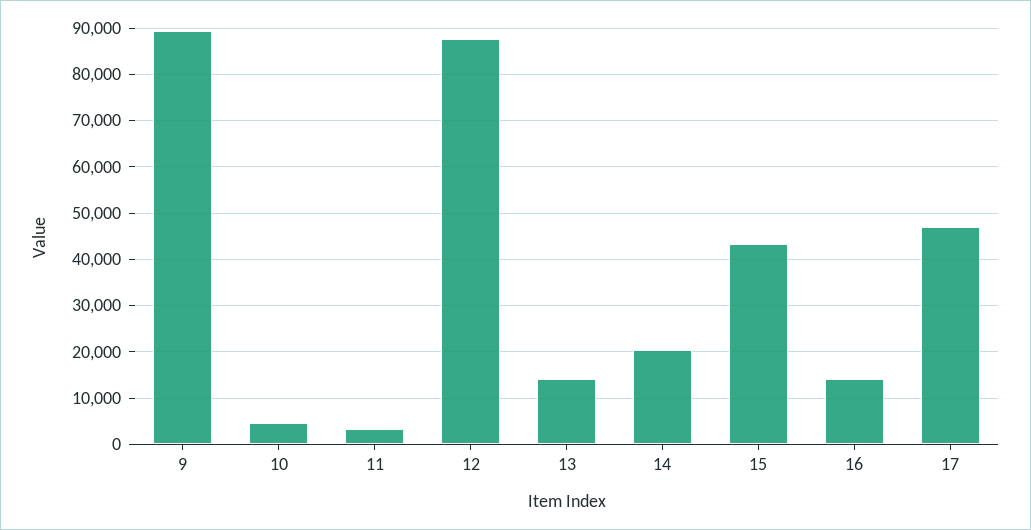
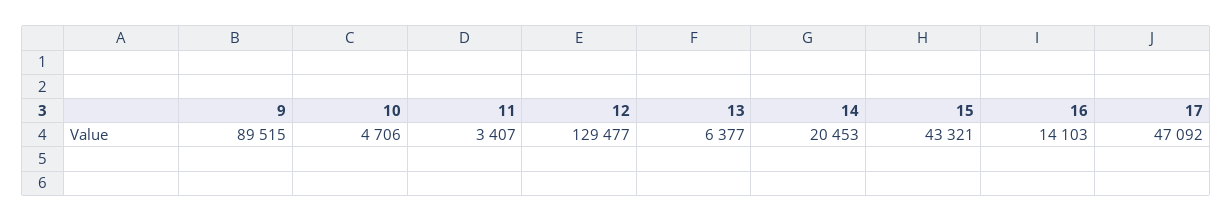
  {
    "9": 89515,
    "10": 4706,
    "11": 3407,
-   "12": 88000,
+   "12": 129477,
-   "13": 14000,
+   "13": 6377,
    "14": 20453,
    "15": 43321,
    "16": 14103,
    "17": 47092
  }

